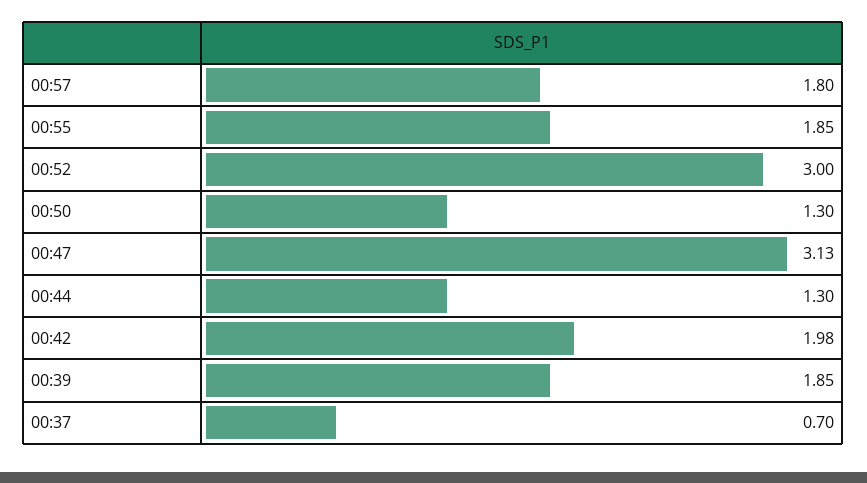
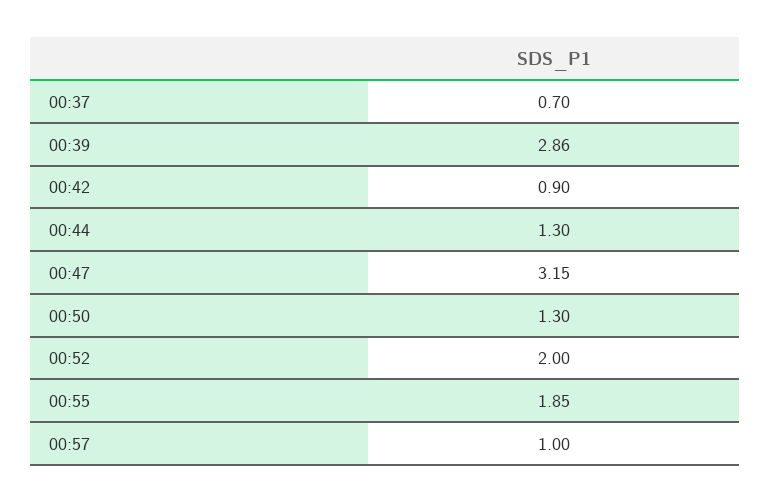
  {
-   "00:57": 1.8,
+   "00:57": 1,
    "00:55": 1.85,
-   "00:52": 3,
+   "00:52": 2,
    "00:50": 1.3,
-   "00:47": 3.13,
+   "00:47": 3.15,
    "00:44": 1.3,
-   "00:42": 1.98,
+   "00:42": 0.9,
-   "00:39": 1.85,
+   "00:39": 2.86,
    "00:37": 0.7
  }

